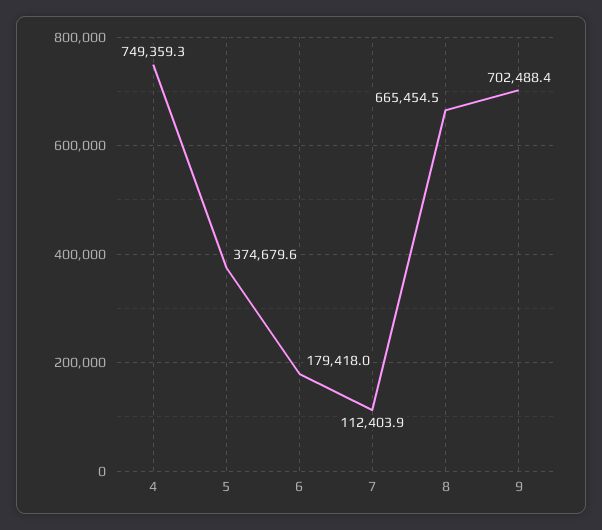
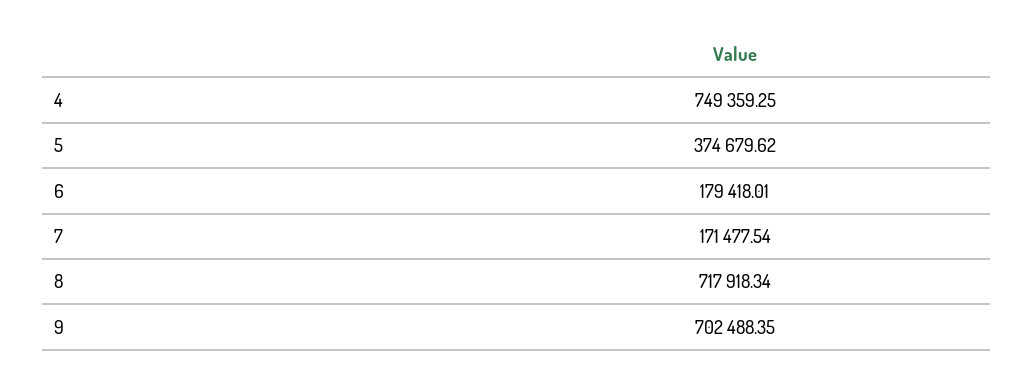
  {
    "4": 749359.25,
    "5": 374679.62,
    "6": 179418.01,
-   "7": 112403.9,
+   "7": 171477.54,
-   "8": 665454.5,
+   "8": 717918.34,
    "9": 702488.35
  }

